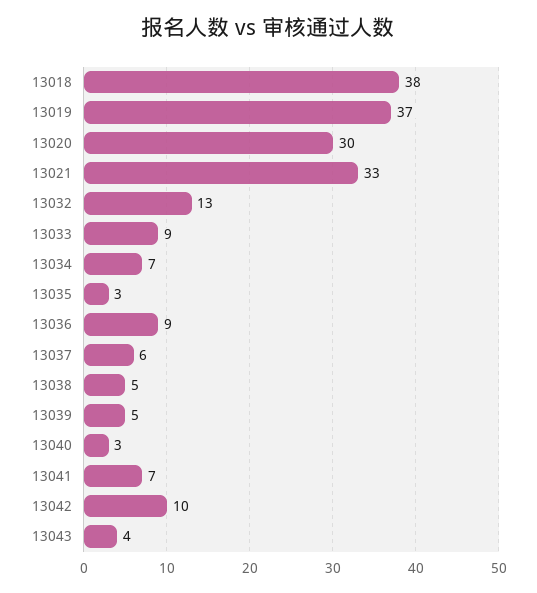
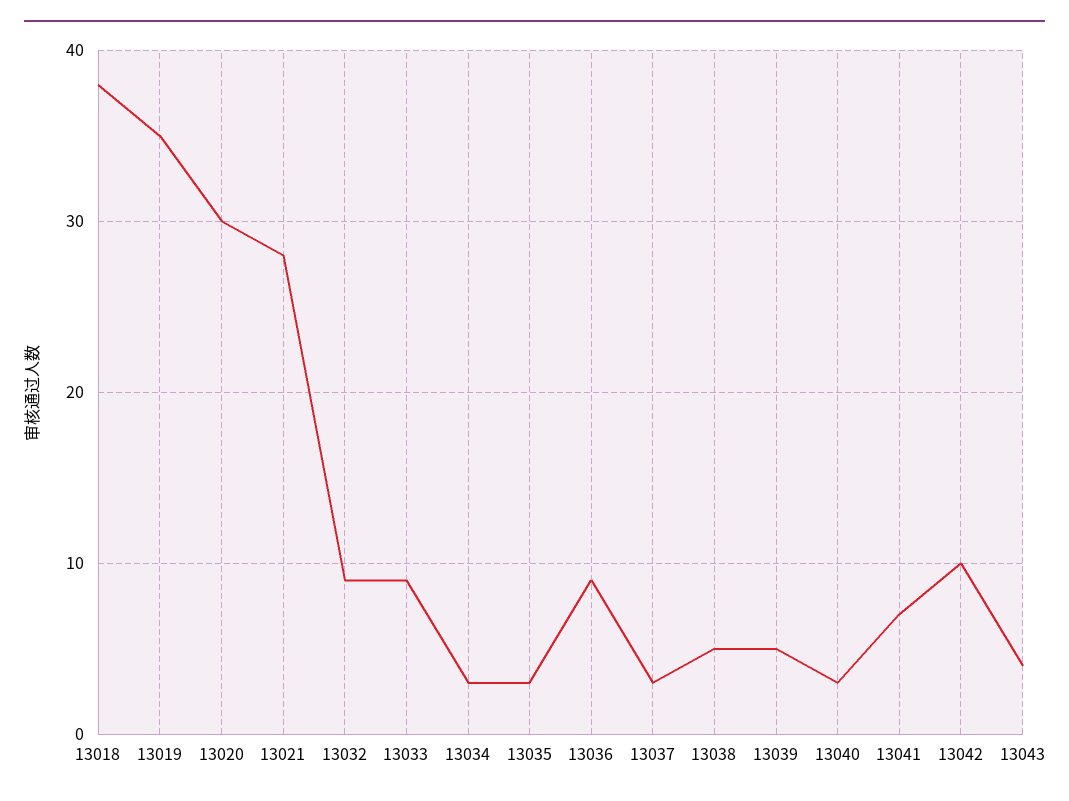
  {
    "13018": 38,
-   "13019": 37,
+   "13019": 35,
    "13020": 30,
-   "13021": 33,
+   "13021": 28,
-   "13032": 13,
+   "13032": 9,
    "13033": 9,
-   "13034": 7,
+   "13034": 3,
    "13035": 3,
    "13036": 9,
-   "13037": 6,
+   "13037": 3,
    "13038": 5,
    "13039": 5,
    "13040": 3,
    "13041": 7,
    "13042": 10,
    "13043": 4
  }

